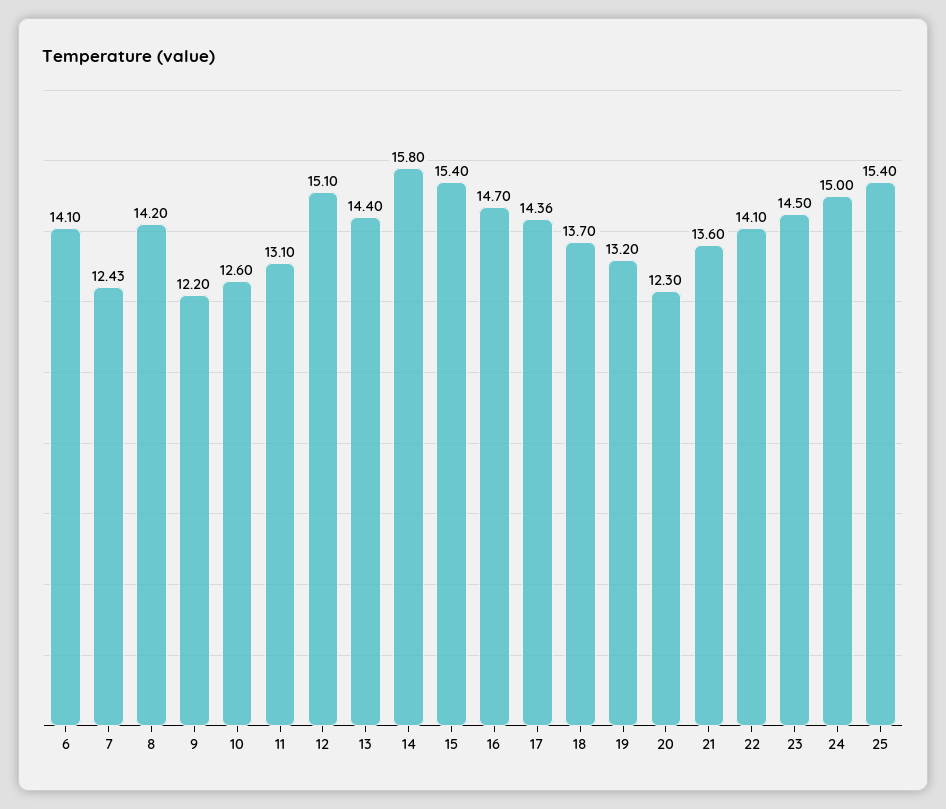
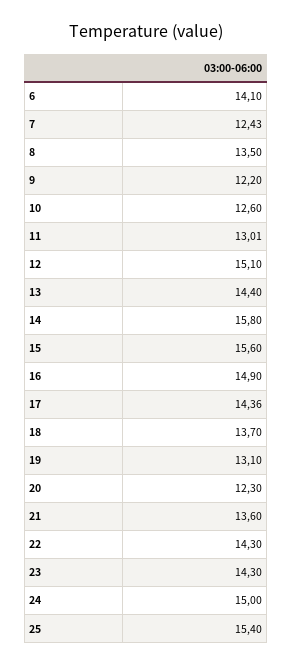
  {
    "6": 14.1,
    "7": 12.43,
-   "8": 14.2,
+   "8": 13.5,
    "9": 12.2,
    "10": 12.6,
-   "11": 13.1,
+   "11": 13.01,
    "12": 15.1,
    "13": 14.4,
    "14": 15.8,
-   "15": 15.4,
+   "15": 15.6,
-   "16": 14.7,
+   "16": 14.9,
    "17": 14.36,
    "18": 13.7,
-   "19": 13.2,
+   "19": 13.1,
    "20": 12.3,
    "21": 13.6,
-   "22": 14.1,
+   "22": 14.3,
-   "23": 14.5,
+   "23": 14.3,
    "24": 15,
    "25": 15.4
  }

